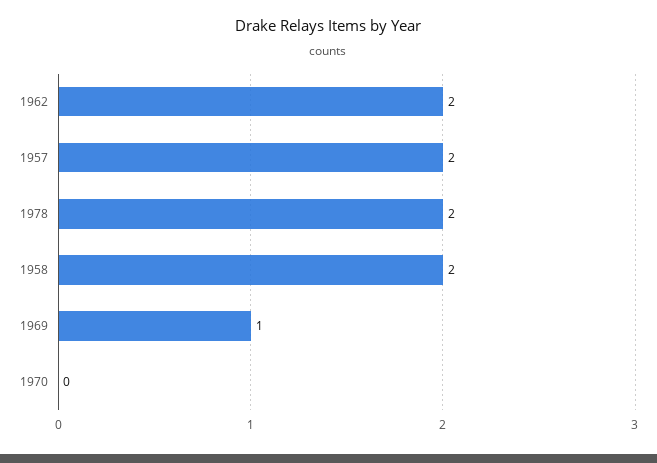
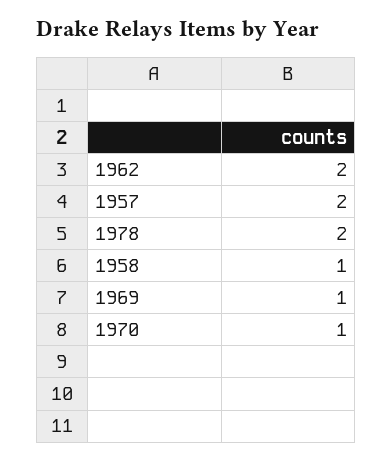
  {
    "1962": 2,
    "1957": 2,
    "1978": 2,
-   "1958": 2,
+   "1958": 1,
    "1969": 1,
-   "1970": 0
+   "1970": 1
  }

